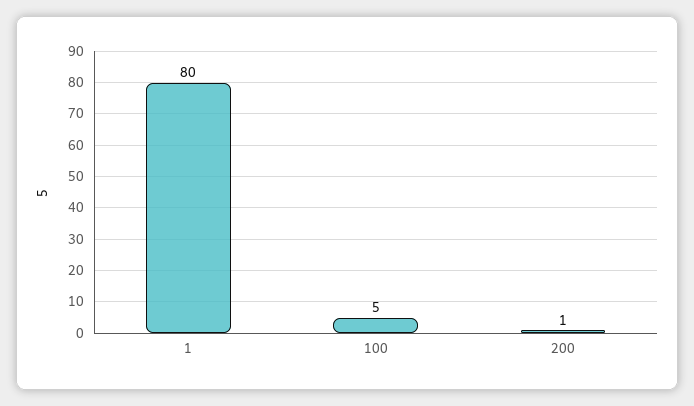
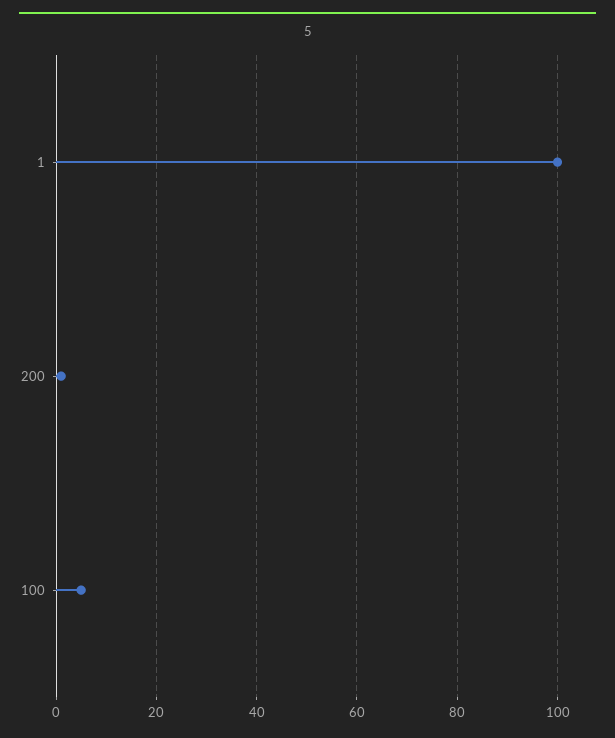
  {
-   "1": 80,
+   "1": 100,
    "100": 5,
    "200": 1
  }

